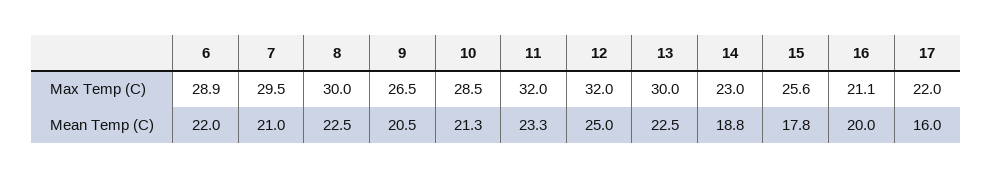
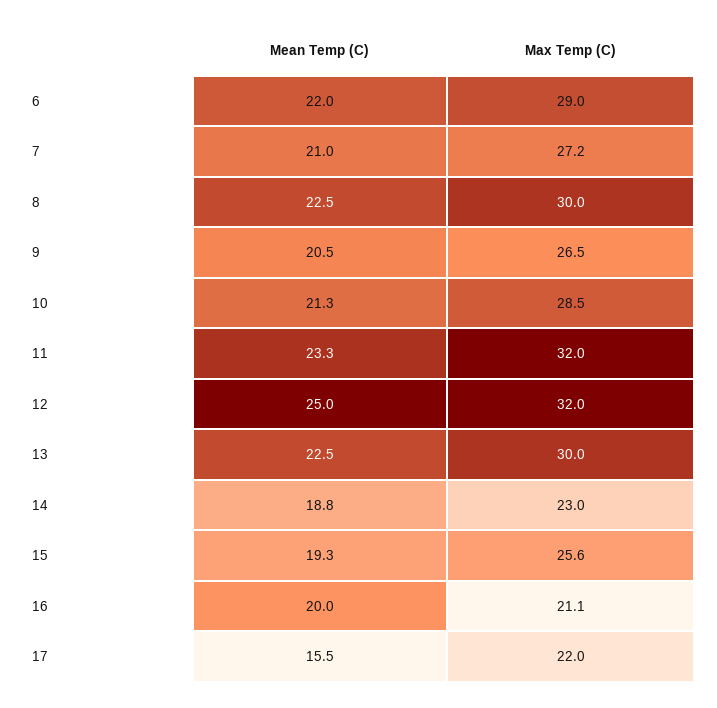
  {
    "6": {
-     "Max Temp (C)": 28.9,
+     "Max Temp (C)": 29,
      "Mean Temp (C)": 22
    },
    "7": {
-     "Max Temp (C)": 29.5,
+     "Max Temp (C)": 27.2,
      "Mean Temp (C)": 21
    },
    "8": {
      "Max Temp (C)": 30,
      "Mean Temp (C)": 22.5
    },
    "9": {
      "Max Temp (C)": 26.5,
      "Mean Temp (C)": 20.5
    },
    "10": {
      "Max Temp (C)": 28.5,
      "Mean Temp (C)": 21.3
    },
    "11": {
      "Max Temp (C)": 32,
      "Mean Temp (C)": 23.3
    },
    "12": {
      "Max Temp (C)": 32,
      "Mean Temp (C)": 25
    },
    "13": {
      "Max Temp (C)": 30,
      "Mean Temp (C)": 22.5
    },
    "14": {
      "Max Temp (C)": 23,
      "Mean Temp (C)": 18.8
    },
    "15": {
      "Max Temp (C)": 25.6,
-     "Mean Temp (C)": 17.8
+     "Mean Temp (C)": 19.3
    },
    "16": {
      "Max Temp (C)": 21.1,
      "Mean Temp (C)": 20
    },
    "17": {
      "Max Temp (C)": 22,
-     "Mean Temp (C)": 16
+     "Mean Temp (C)": 15.5
    }
  }

